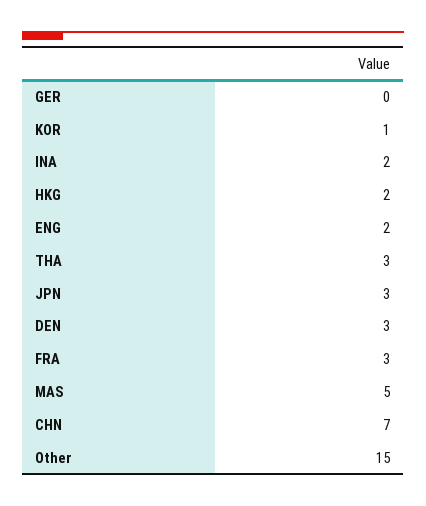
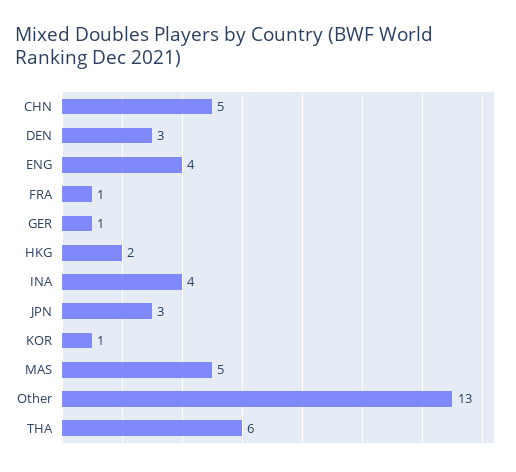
  {
-   "GER": 0,
+   "GER": 1,
    "KOR": 1,
-   "INA": 2,
+   "INA": 4,
    "HKG": 2,
-   "ENG": 2,
+   "ENG": 4,
-   "THA": 3,
+   "THA": 6,
    "JPN": 3,
    "DEN": 3,
-   "FRA": 3,
+   "FRA": 1,
    "MAS": 5,
-   "CHN": 7,
+   "CHN": 5,
-   "Other": 15
+   "Other": 13
  }

